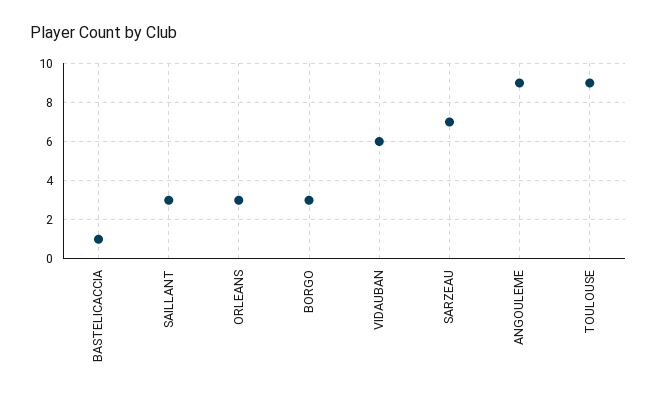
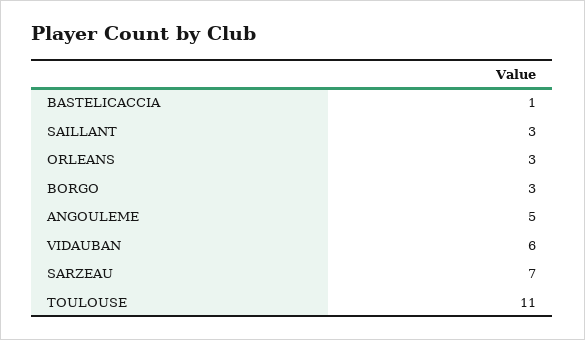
  {
    "BASTELICACCIA": 1,
    "SAILLANT": 3,
    "ORLEANS": 3,
    "BORGO": 3,
    "VIDAUBAN": 6,
    "SARZEAU": 7,
-   "ANGOULEME": 9,
+   "ANGOULEME": 5,
-   "TOULOUSE": 9
+   "TOULOUSE": 11
  }

